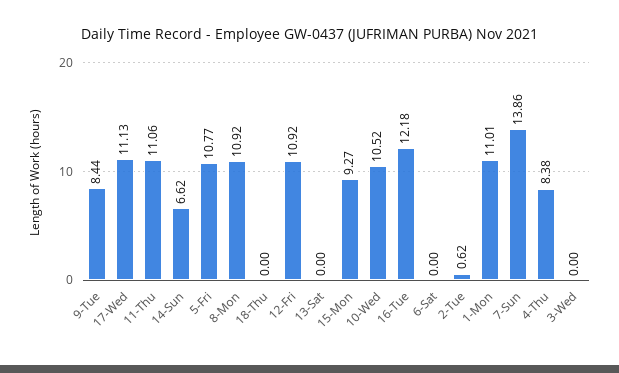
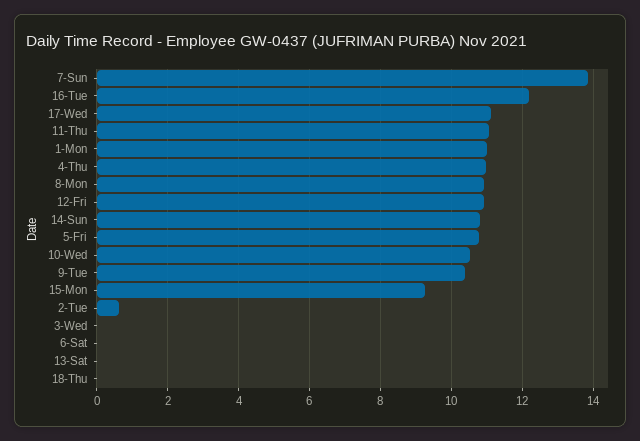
  {
-   "9-Tue": 8.44,
+   "9-Tue": 10.4,
    "17-Wed": 11.13,
    "11-Thu": 11.06,
-   "14-Sun": 6.62,
+   "14-Sun": 10.8,
    "5-Fri": 10.77,
    "8-Mon": 10.92,
    "18-Thu": 0,
    "12-Fri": 10.92,
    "13-Sat": 0,
    "15-Mon": 9.27,
    "10-Wed": 10.52,
    "16-Tue": 12.18,
    "6-Sat": 0,
    "2-Tue": 0.62,
    "1-Mon": 11.01,
    "7-Sun": 13.86,
-   "4-Thu": 8.38,
+   "4-Thu": 11,
    "3-Wed": 0
  }

